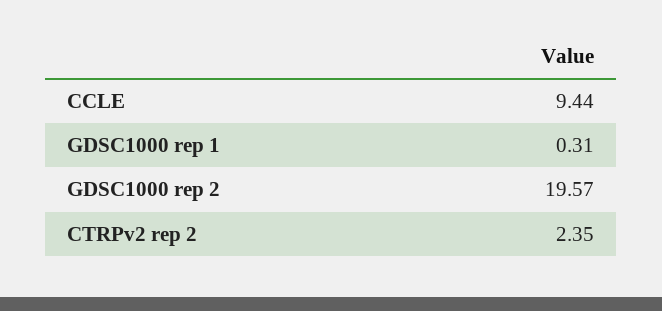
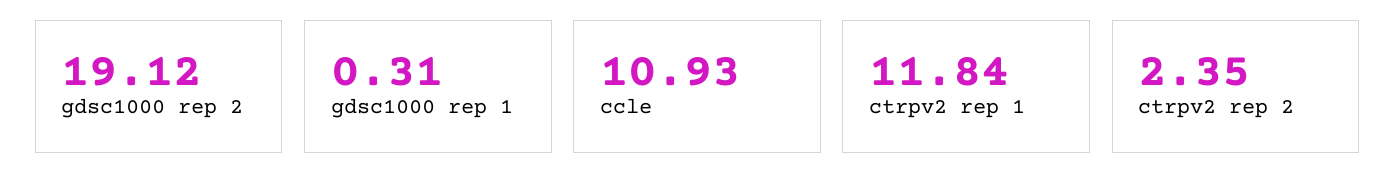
  {
-   "CCLE": 9.44,
+   "CCLE": 10.93,
    "GDSC1000 rep 1": 0.31,
-   "GDSC1000 rep 2": 19.57,
+   "GDSC1000 rep 2": 19.12,
-   "CTRPv2 rep 2": 2.35
+   "CTRPv2 rep 2": 2.35,
+   "ctrpv2 rep 1": 11.84
  }

